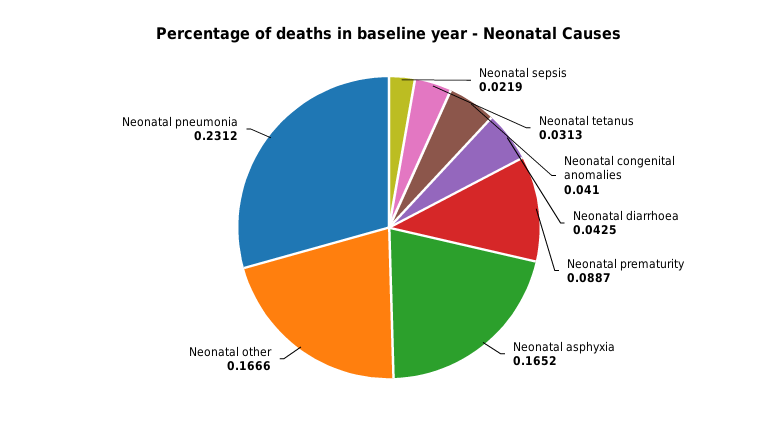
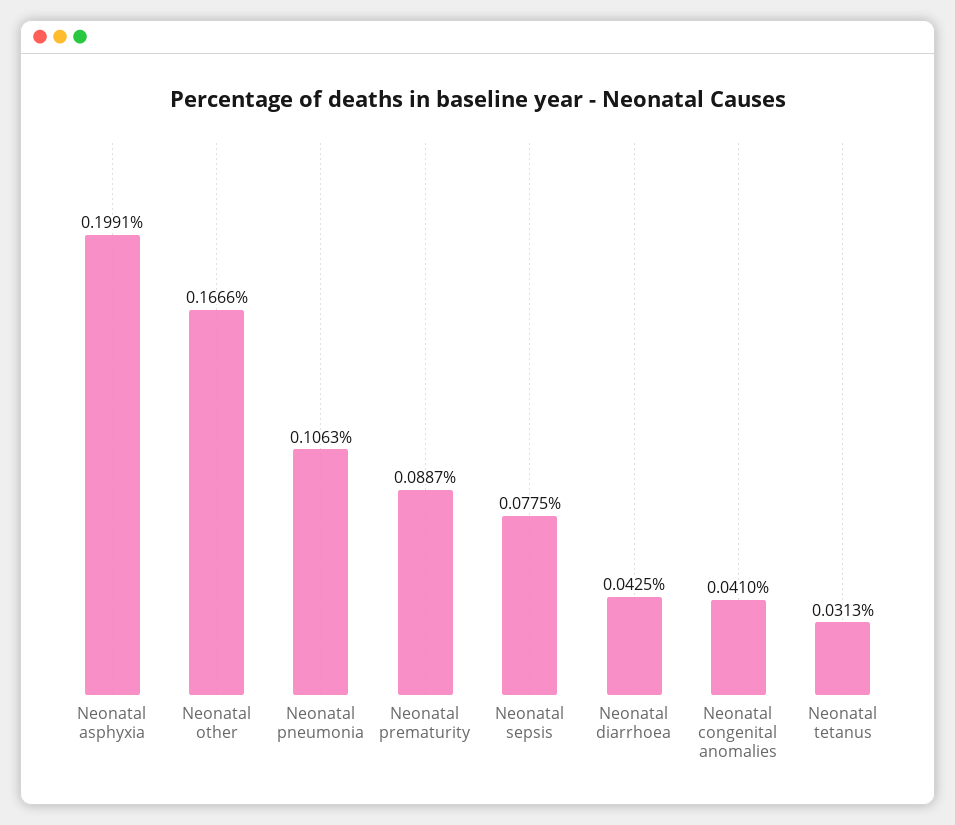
  {
-   "Neonatal sepsis": 0.0219,
+   "Neonatal sepsis": 0.0775,
    "Neonatal tetanus": 0.0313,
    "Neonatal congenital anomalies": 0.041,
    "Neonatal diarrhoea": 0.0425,
    "Neonatal prematurity": 0.0887,
-   "Neonatal asphyxia": 0.1652,
+   "Neonatal asphyxia": 0.1991,
    "Neonatal other": 0.1666,
-   "Neonatal pneumonia": 0.2312
+   "Neonatal pneumonia": 0.1063
  }

